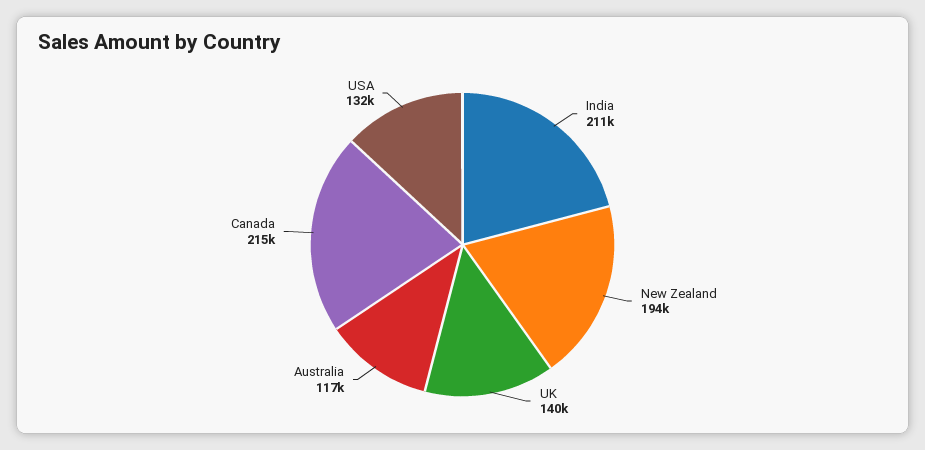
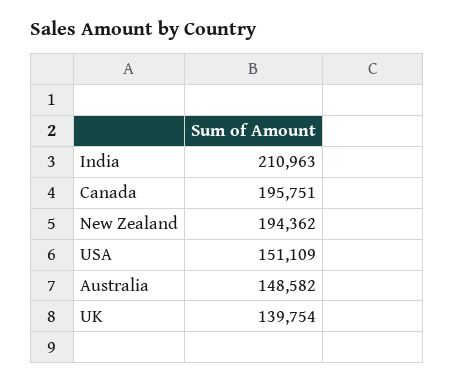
  {
    "India": 210963,
    "New Zealand": 194362,
    "UK": 139754,
-   "Australia": 117000,
+   "Australia": 148582,
-   "Canada": 215000,
+   "Canada": 195751,
-   "USA": 132000
+   "USA": 151109
  }

